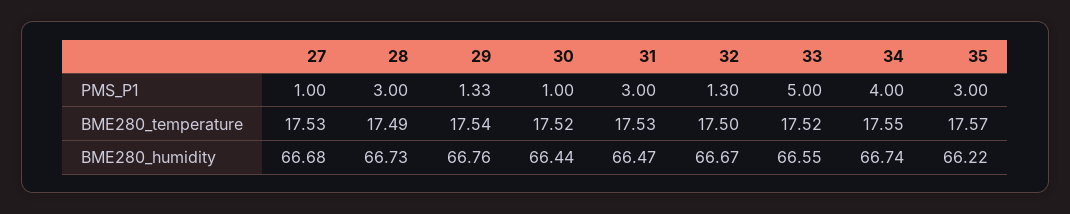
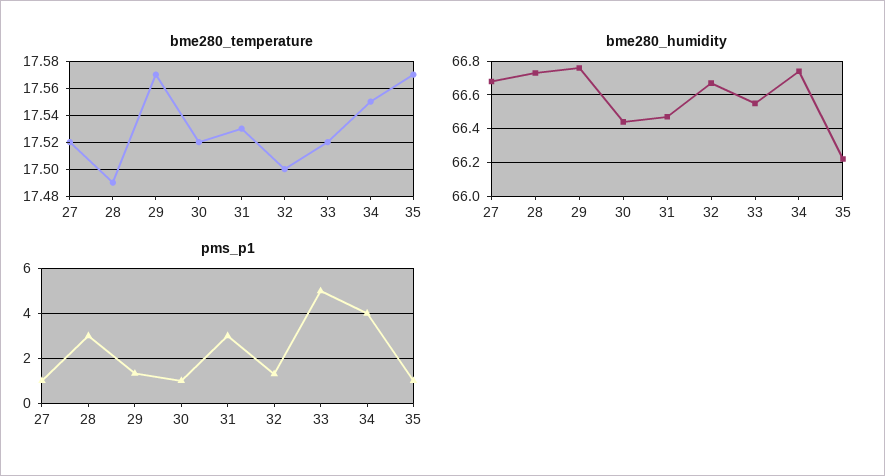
  {
    "PMS_P1": {
      "27": 1,
      "28": 3,
      "29": 1.33,
      "30": 1,
      "31": 3,
      "32": 1.3,
      "33": 5,
      "34": 4,
-     "35": 3
+     "35": 1
    },
    "BME280_temperature": {
-     "27": 17.53,
+     "27": 17.52,
      "28": 17.49,
-     "29": 17.54,
+     "29": 17.57,
      "30": 17.52,
      "31": 17.53,
      "32": 17.5,
      "33": 17.52,
      "34": 17.55,
      "35": 17.57
    },
    "BME280_humidity": {
      "27": 66.68,
      "28": 66.73,
      "29": 66.76,
      "30": 66.44,
      "31": 66.47,
      "32": 66.67,
      "33": 66.55,
      "34": 66.74,
      "35": 66.22
    }
  }

